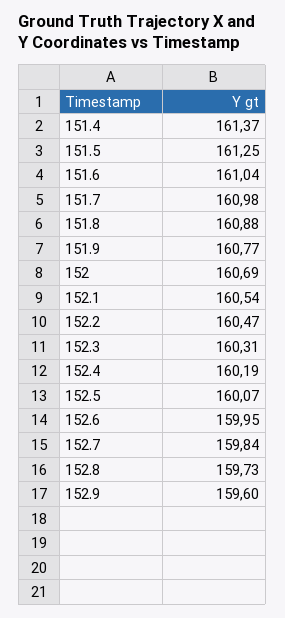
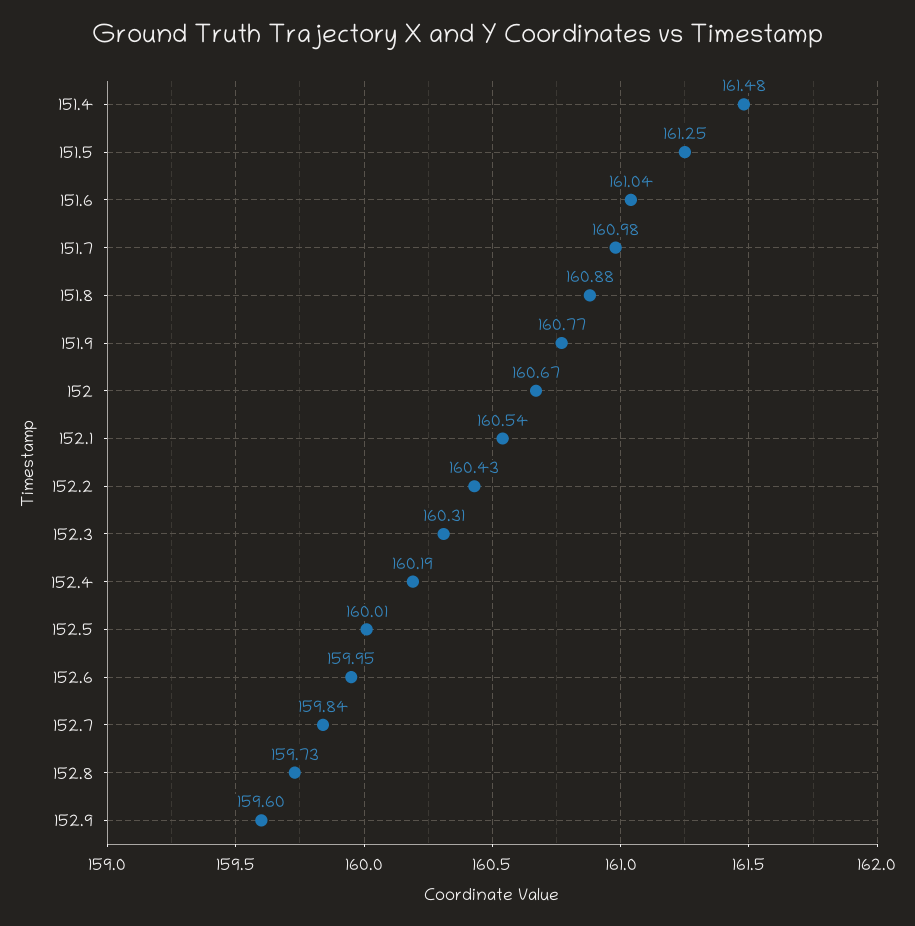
  {
-   "151.4": 161.37,
+   "151.4": 161.48,
    "151.5": 161.25,
    "151.6": 161.04,
    "151.7": 160.98,
    "151.8": 160.88,
    "151.9": 160.77,
-   "152": 160.69,
+   "152": 160.67,
    "152.1": 160.54,
-   "152.2": 160.47,
+   "152.2": 160.43,
    "152.3": 160.31,
    "152.4": 160.19,
-   "152.5": 160.07,
+   "152.5": 160.01,
    "152.6": 159.95,
    "152.7": 159.84,
    "152.8": 159.73,
    "152.9": 159.6
  }

